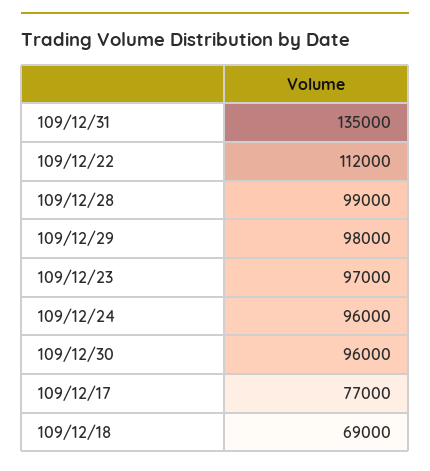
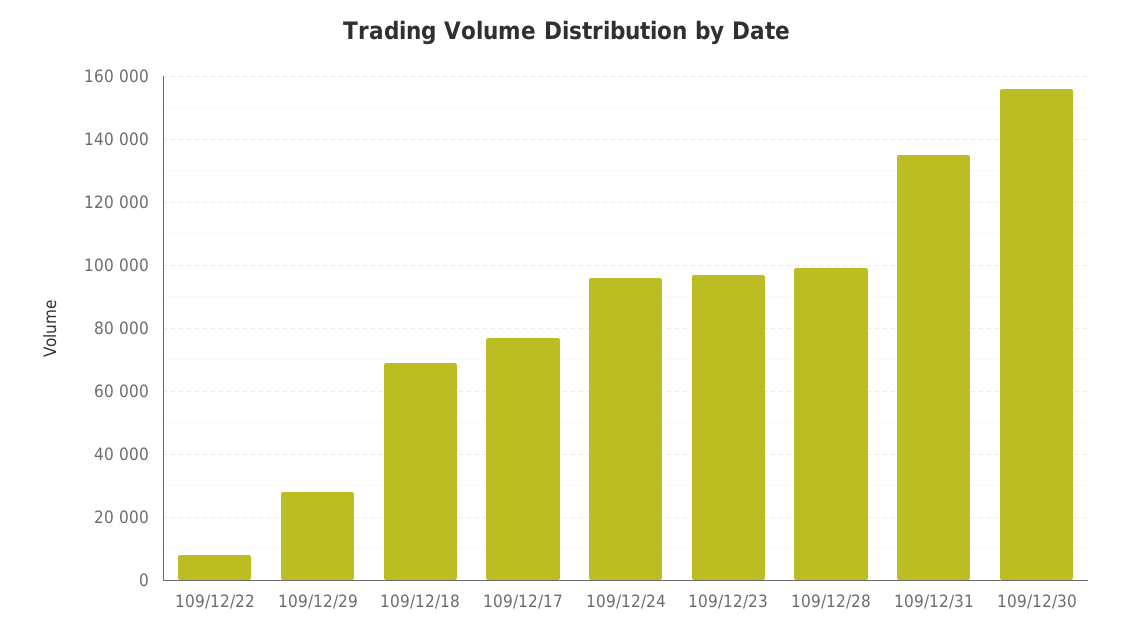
  {
    "109/12/31": 135000,
-   "109/12/22": 112000,
+   "109/12/22": 8000,
    "109/12/28": 99000,
-   "109/12/29": 98000,
+   "109/12/29": 28000,
    "109/12/23": 97000,
    "109/12/24": 96000,
-   "109/12/30": 96000,
+   "109/12/30": 156000,
    "109/12/17": 77000,
    "109/12/18": 69000
  }

